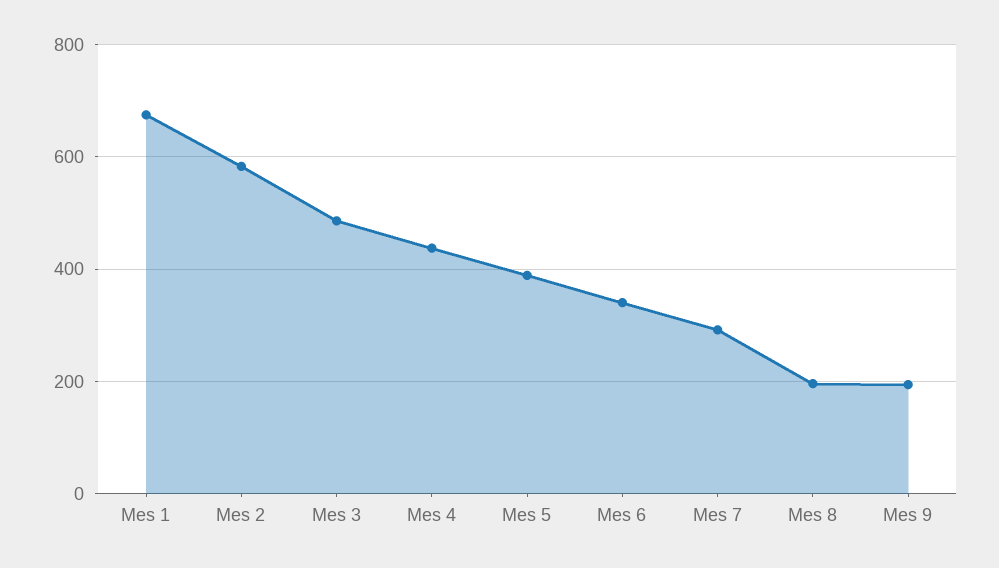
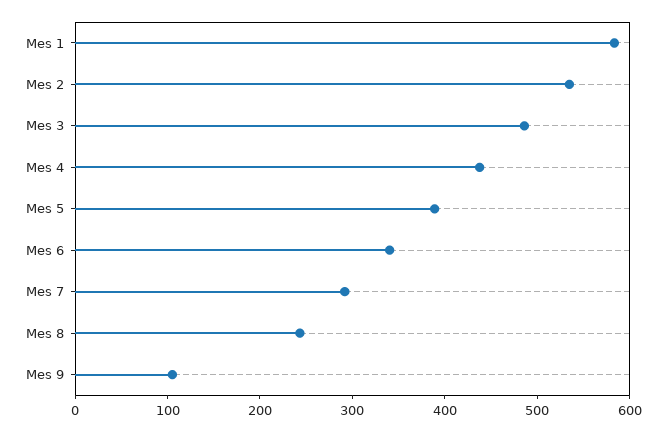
  {
-   "Mes 1": 680,
+   "Mes 1": 580,
-   "Mes 2": 580,
+   "Mes 2": 540,
    "Mes 3": 480,
    "Mes 4": 440,
    "Mes 5": 380,
    "Mes 6": 340,
    "Mes 7": 300,
-   "Mes 8": 200,
+   "Mes 8": 240,
-   "Mes 9": 200
+   "Mes 9": 100
  }

